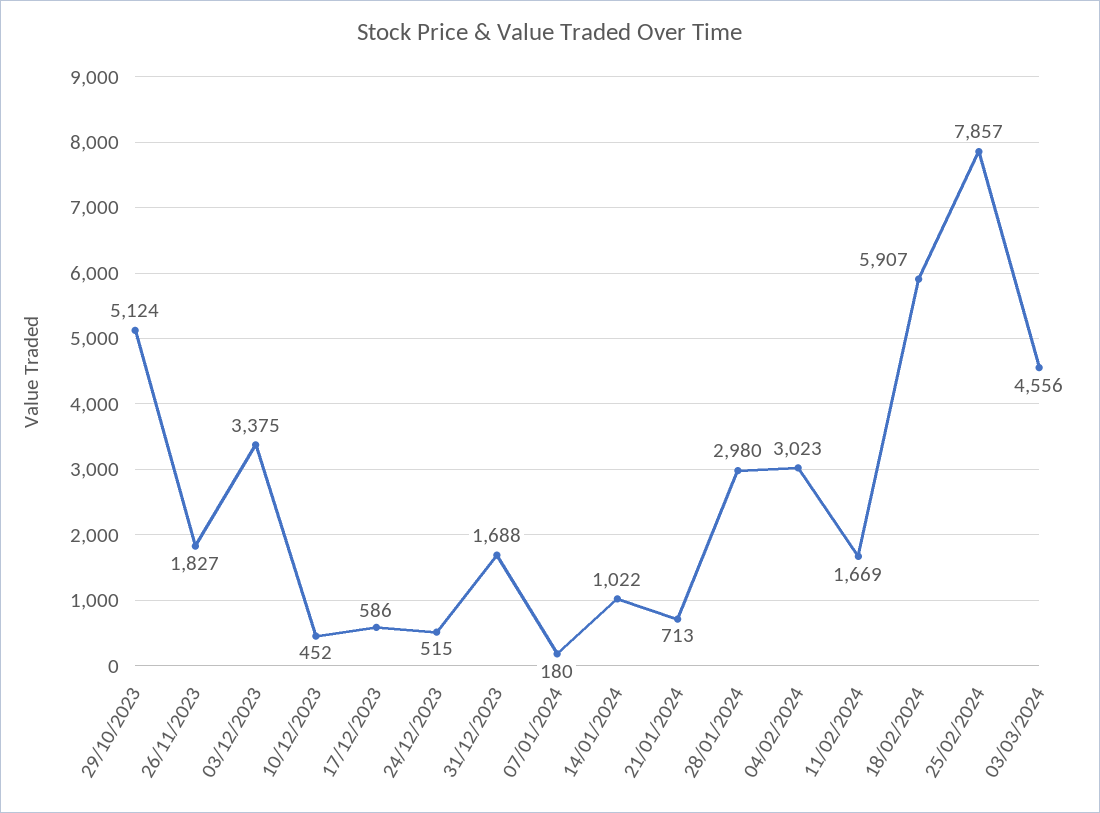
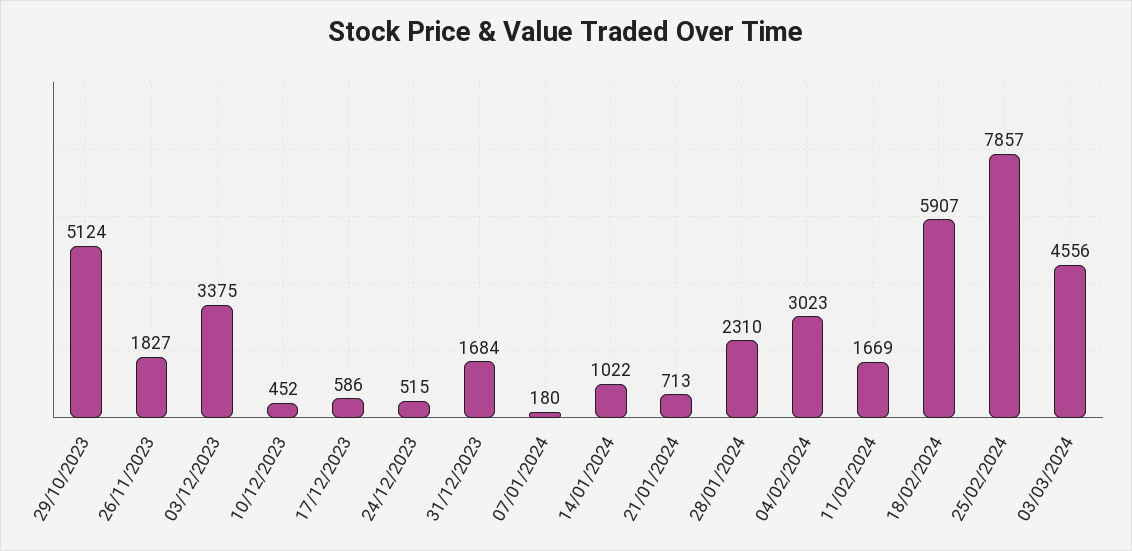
  {
    "29/10/2023": 5124,
    "26/11/2023": 1827,
    "03/12/2023": 3375,
    "10/12/2023": 452,
    "17/12/2023": 586,
    "24/12/2023": 515,
-   "31/12/2023": 1688,
+   "31/12/2023": 1684,
    "07/01/2024": 180,
    "14/01/2024": 1022,
    "21/01/2024": 713,
-   "28/01/2024": 2980,
+   "28/01/2024": 2310,
    "04/02/2024": 3023,
    "11/02/2024": 1669,
    "18/02/2024": 5907,
    "25/02/2024": 7857,
    "03/03/2024": 4556
  }

